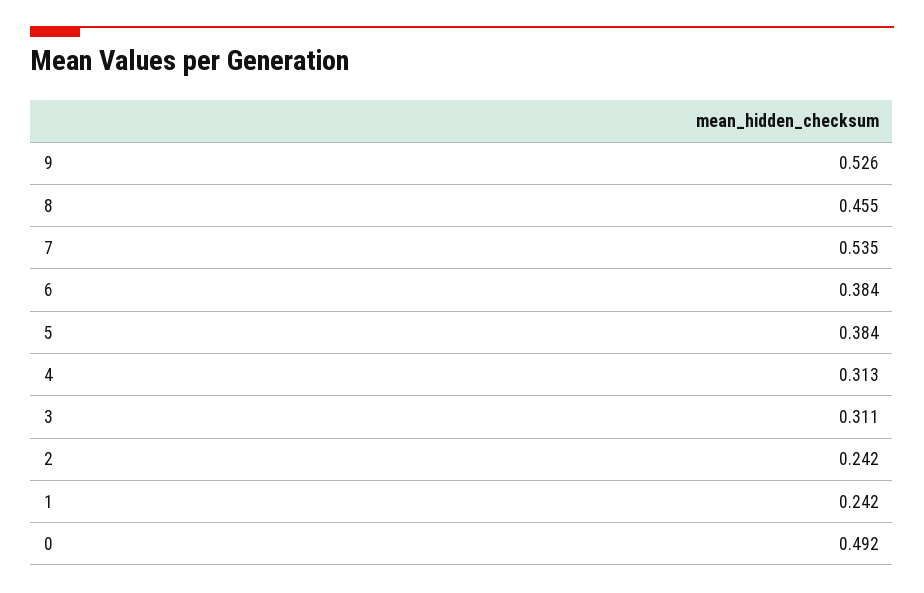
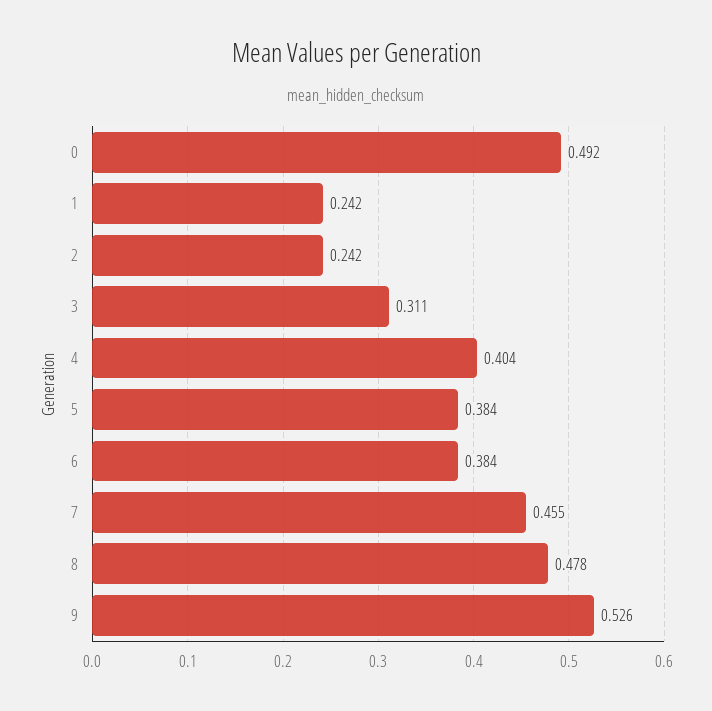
  {
    "9": 0.526,
-   "8": 0.455,
+   "8": 0.478,
-   "7": 0.535,
+   "7": 0.455,
    "6": 0.384,
    "5": 0.384,
-   "4": 0.313,
+   "4": 0.404,
    "3": 0.311,
    "2": 0.242,
    "1": 0.242,
    "0": 0.492
  }

